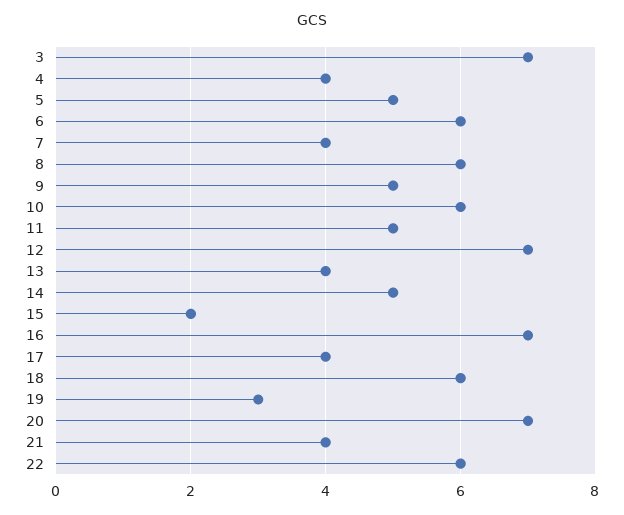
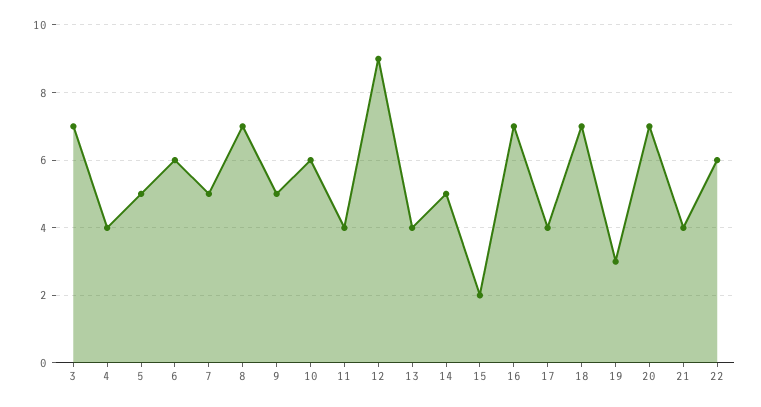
  {
    "3": 7,
    "4": 4,
    "5": 5,
    "6": 6,
-   "7": 4,
+   "7": 5,
-   "8": 6,
+   "8": 7,
    "9": 5,
    "10": 6,
-   "11": 5,
+   "11": 4,
-   "12": 7,
+   "12": 9,
    "13": 4,
    "14": 5,
    "15": 2,
    "16": 7,
    "17": 4,
-   "18": 6,
+   "18": 7,
    "19": 3,
    "20": 7,
    "21": 4,
    "22": 6
  }

